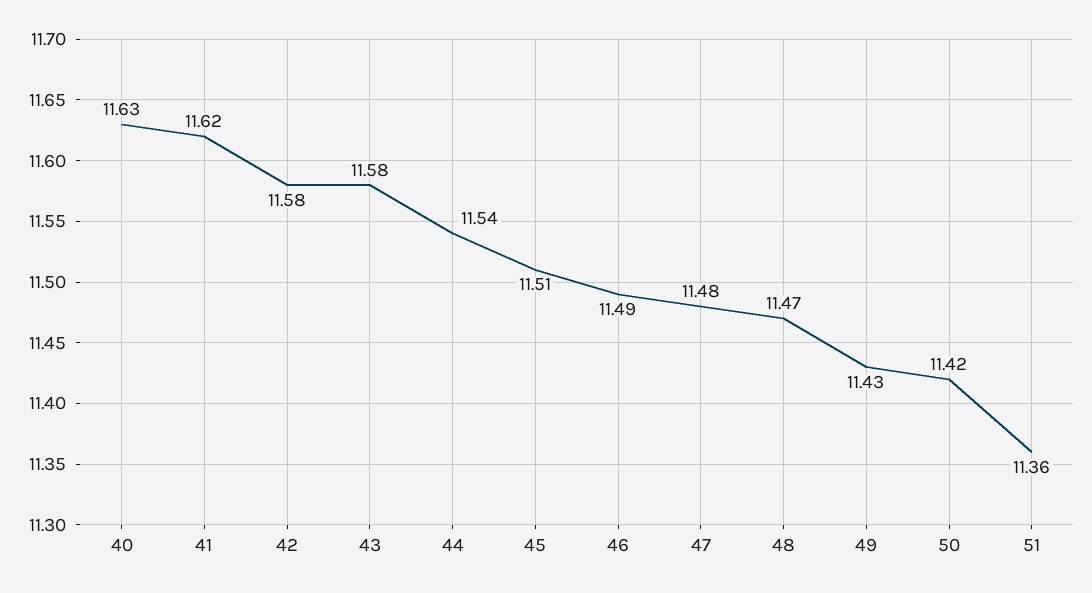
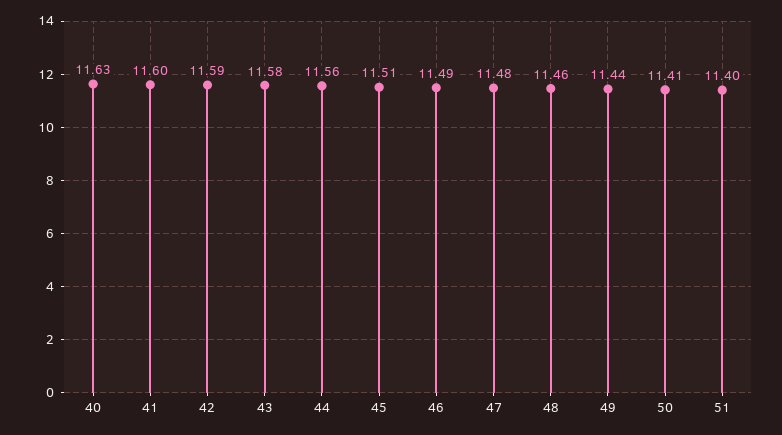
  {
    "40": 11.63,
-   "41": 11.62,
+   "41": 11.6,
-   "42": 11.58,
+   "42": 11.59,
    "43": 11.58,
-   "44": 11.54,
+   "44": 11.56,
    "45": 11.51,
    "46": 11.49,
    "47": 11.48,
-   "48": 11.47,
+   "48": 11.46,
-   "49": 11.43,
+   "49": 11.44,
-   "50": 11.42,
+   "50": 11.41,
-   "51": 11.36
+   "51": 11.4
  }

